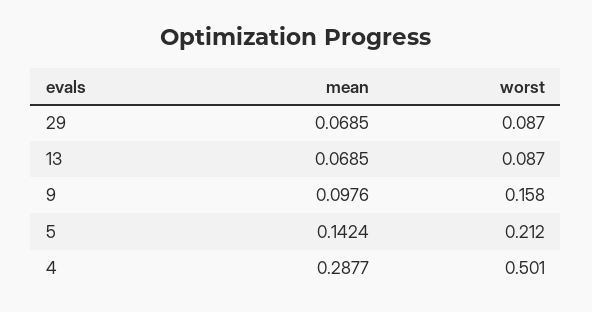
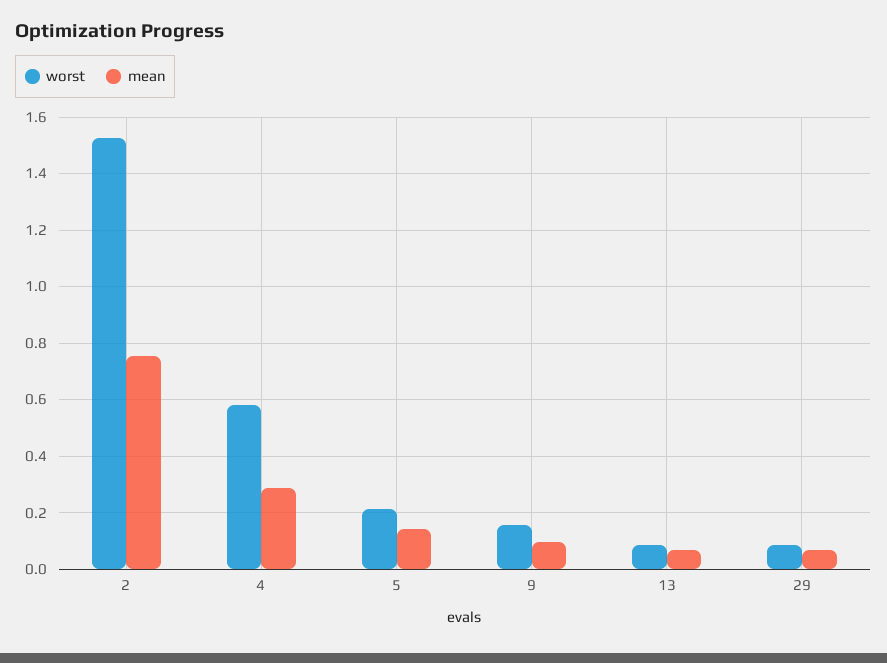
  {
    "mean": {
      "29": 0.0685,
      "13": 0.0685,
      "9": 0.0976,
      "5": 0.1424,
-     "4": 0.2877
+     "4": 0.2877,
+     "2": 0.75
    },
    "worst": {
      "29": 0.087,
      "13": 0.087,
      "9": 0.158,
      "5": 0.212,
-     "4": 0.501
+     "4": 0.575,
+     "2": 1.525
    }
  }

